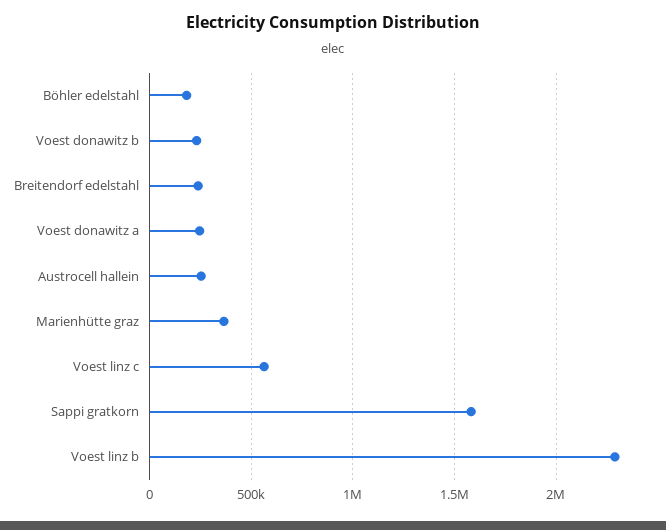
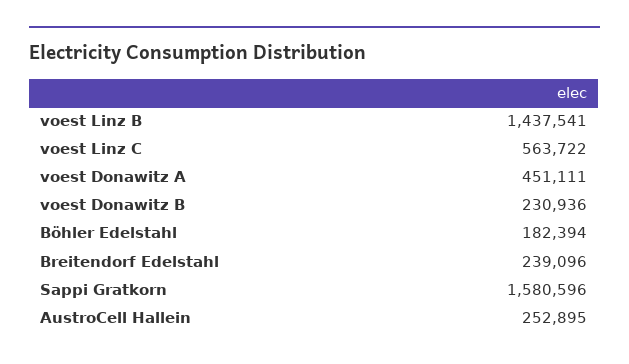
  {
    "Böhler edelstahl": 182394,
    "Voest donawitz b": 230936,
    "Breitendorf edelstahl": 239096,
-   "Voest donawitz a": 250000,
+   "Voest donawitz a": 451111,
    "Austrocell hallein": 252895,
-   "Marienhütte graz": 350000,
    "Voest linz c": 563722,
    "Sappi gratkorn": 1580596,
-   "Voest linz b": 2300000
+   "Voest linz b": 1437541
  }

